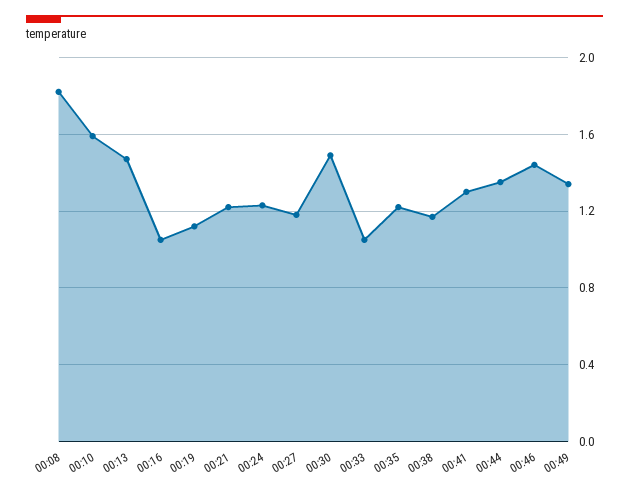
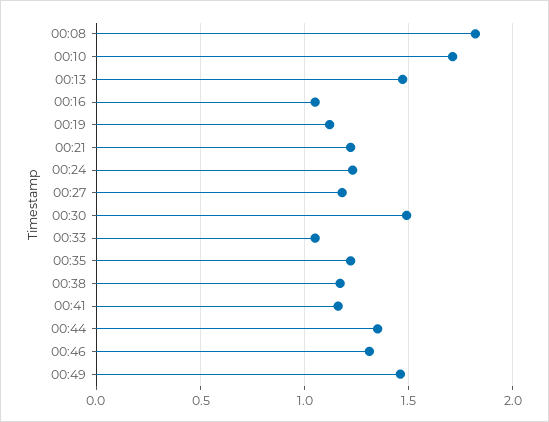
  {
    "00:08": 1.8,
-   "00:10": 1.6,
+   "00:10": 1.7,
    "00:13": 1.45,
    "00:16": 1.05,
    "00:19": 1.1,
    "00:21": 1.2,
    "00:24": 1.25,
    "00:27": 1.2,
    "00:30": 1.5,
    "00:33": 1.05,
    "00:35": 1.2,
    "00:38": 1.15,
-   "00:41": 1.3,
+   "00:41": 1.15,
    "00:44": 1.35,
-   "00:46": 1.45,
+   "00:46": 1.3,
-   "00:49": 1.35
+   "00:49": 1.45
  }

